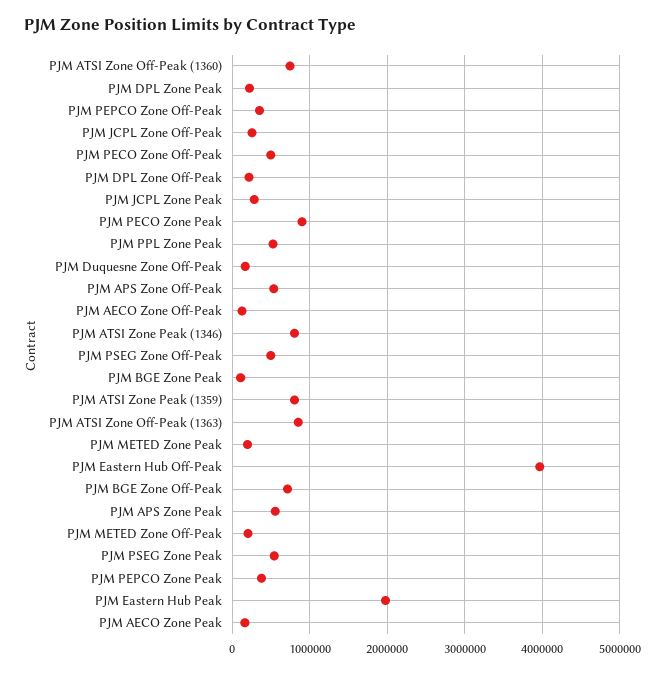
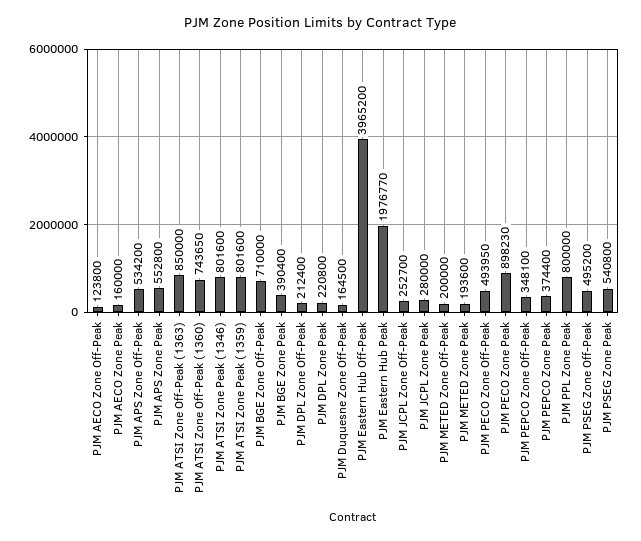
  {
    "PJM ATSI Zone Off-Peak (1360)": 743650,
    "PJM DPL Zone Peak": 220800,
    "PJM PEPCO Zone Off-Peak": 348100,
    "PJM JCPL Zone Off-Peak": 252700,
    "PJM PECO Zone Off-Peak": 493950,
    "PJM DPL Zone Off-Peak": 212400,
    "PJM JCPL Zone Peak": 280000,
    "PJM PECO Zone Peak": 898230,
-   "PJM PPL Zone Peak": 500000,
+   "PJM PPL Zone Peak": 800000,
    "PJM Duquesne Zone Off-Peak": 164500,
    "PJM APS Zone Off-Peak": 534200,
    "PJM AECO Zone Off-Peak": 123800,
    "PJM ATSI Zone Peak (1346)": 801600,
    "PJM PSEG Zone Off-Peak": 495200,
-   "PJM BGE Zone Peak": 100000,
+   "PJM BGE Zone Peak": 390400,
    "PJM ATSI Zone Peak (1359)": 801600,
    "PJM ATSI Zone Off-Peak (1363)": 850000,
    "PJM METED Zone Peak": 193600,
    "PJM Eastern Hub Off-Peak": 3965200,
    "PJM BGE Zone Off-Peak": 710000,
    "PJM APS Zone Peak": 552800,
    "PJM METED Zone Off-Peak": 200000,
    "PJM PSEG Zone Peak": 540800,
    "PJM PEPCO Zone Peak": 374400,
    "PJM Eastern Hub Peak": 1976770,
    "PJM AECO Zone Peak": 160000
  }

